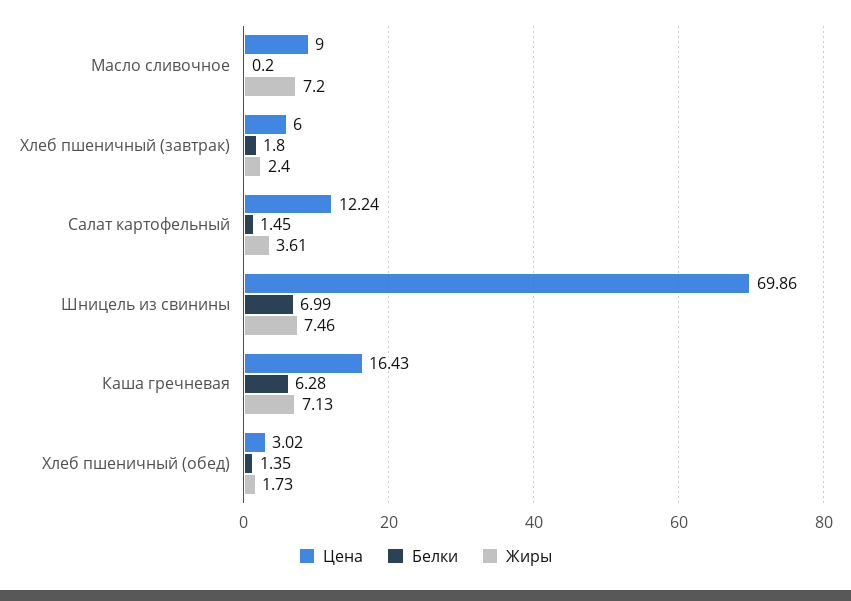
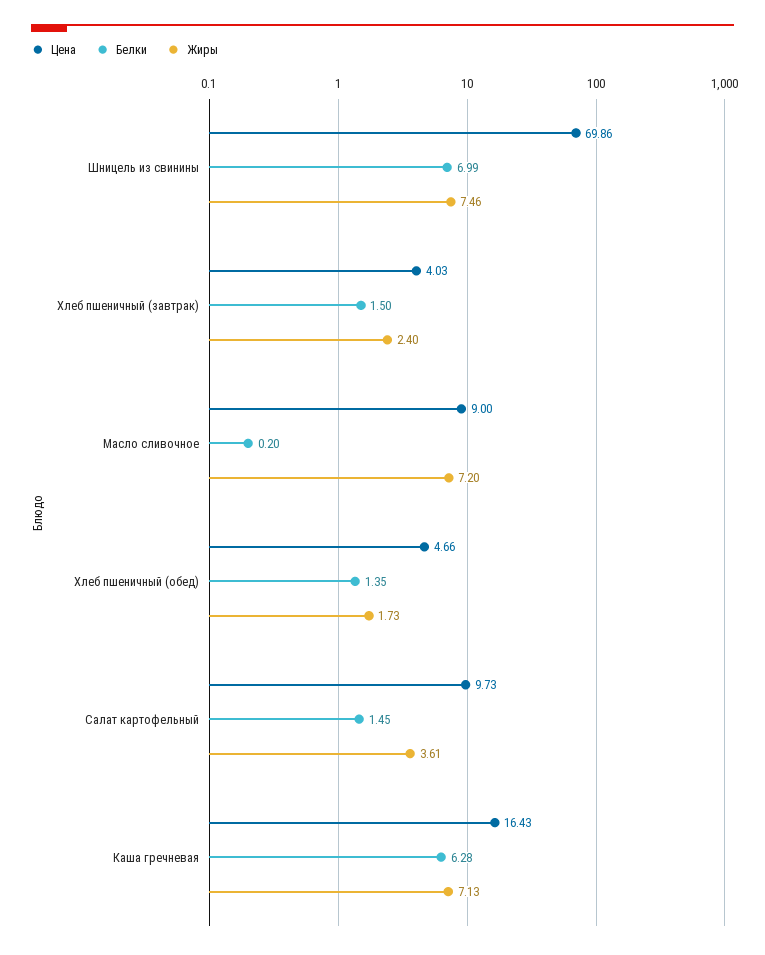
  {
    "Цена": {
      "Масло сливочное": 9,
-     "Хлеб пшеничный (завтрак)": 6,
+     "Хлеб пшеничный (завтрак)": 4.03,
-     "Салат картофельный": 12.24,
+     "Салат картофельный": 9.73,
      "Шницель из свинины": 69.86,
      "Каша гречневая": 16.43,
-     "Хлеб пшеничный (обед)": 3.02
+     "Хлеб пшеничный (обед)": 4.66
    },
    "Белки": {
      "Масло сливочное": 0.2,
-     "Хлеб пшеничный (завтрак)": 1.8,
+     "Хлеб пшеничный (завтрак)": 1.5,
      "Салат картофельный": 1.45,
      "Шницель из свинины": 6.99,
      "Каша гречневая": 6.28,
      "Хлеб пшеничный (обед)": 1.35
    },
    "Жиры": {
      "Масло сливочное": 7.2,
      "Хлеб пшеничный (завтрак)": 2.4,
      "Салат картофельный": 3.61,
      "Шницель из свинины": 7.46,
      "Каша гречневая": 7.13,
      "Хлеб пшеничный (обед)": 1.73
    }
  }

